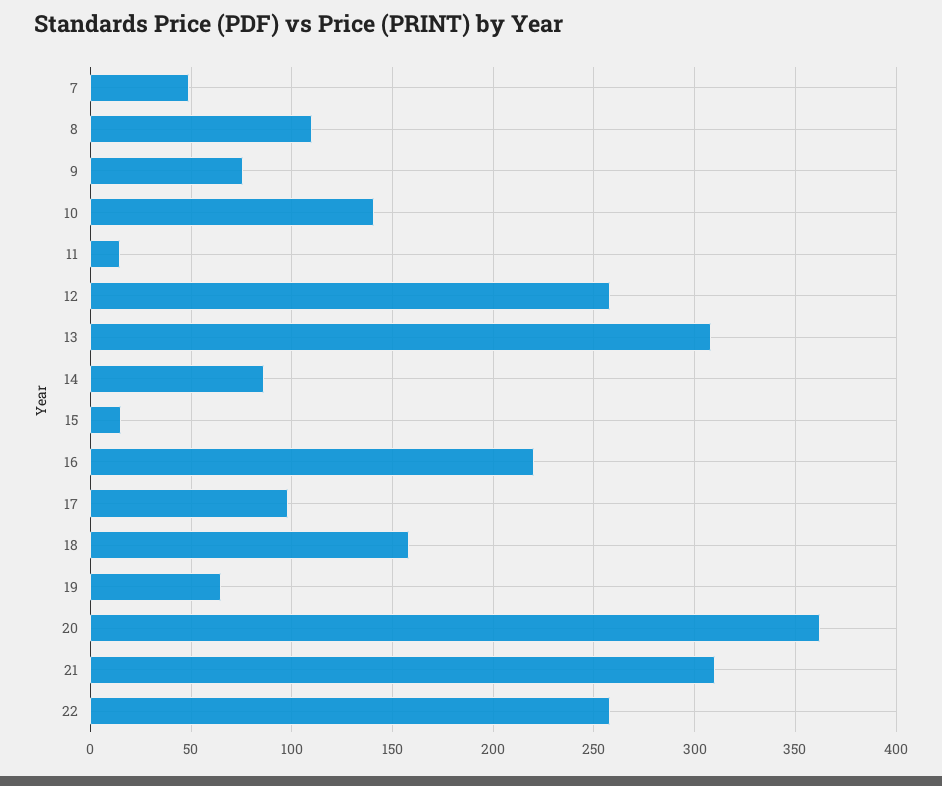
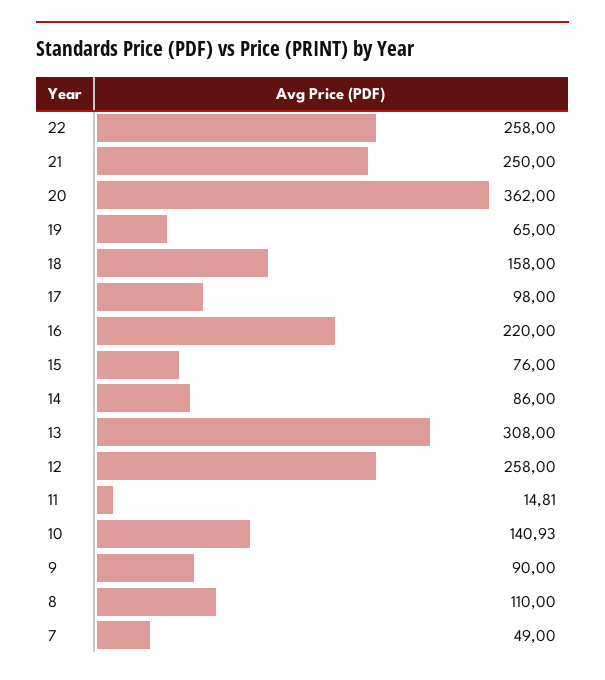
  {
    "7": 49,
    "8": 110,
-   "9": 75,
+   "9": 90,
    "10": 140.93,
    "11": 14.81,
    "12": 258,
    "13": 308,
    "14": 86,
-   "15": 15,
+   "15": 76,
    "16": 220,
    "17": 98,
    "18": 158,
    "19": 65,
    "20": 362,
-   "21": 310,
+   "21": 250,
    "22": 258
  }

